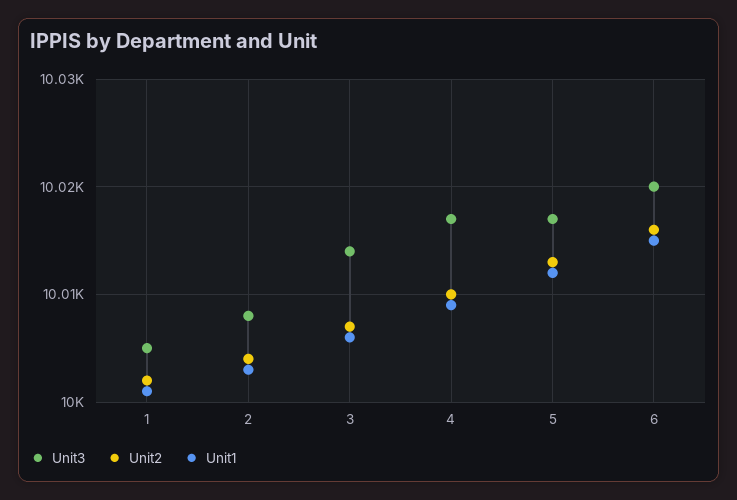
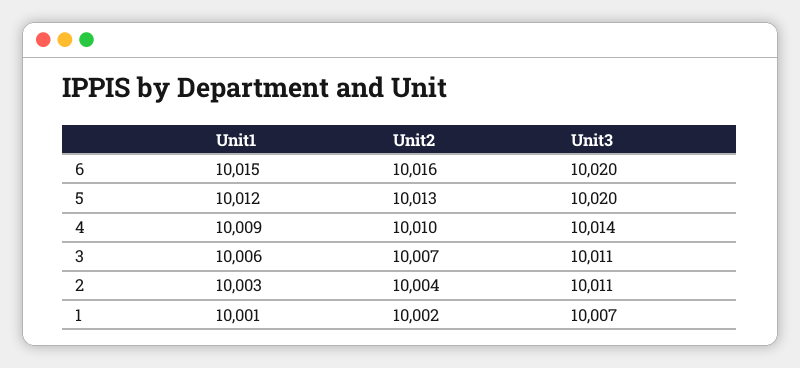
  {
    "Unit3": {
-     "1": 10005,
+     "1": 10007,
-     "2": 10008,
+     "2": 10011,
-     "3": 10014,
+     "3": 10011,
-     "4": 10017,
+     "4": 10014,
-     "5": 10017,
+     "5": 10020,
      "6": 10020
    },
    "Unit2": {
      "1": 10002,
      "2": 10004,
      "3": 10007,
      "4": 10010,
      "5": 10013,
      "6": 10016
    },
    "Unit1": {
      "1": 10001,
      "2": 10003,
      "3": 10006,
      "4": 10009,
      "5": 10012,
      "6": 10015
    }
  }

